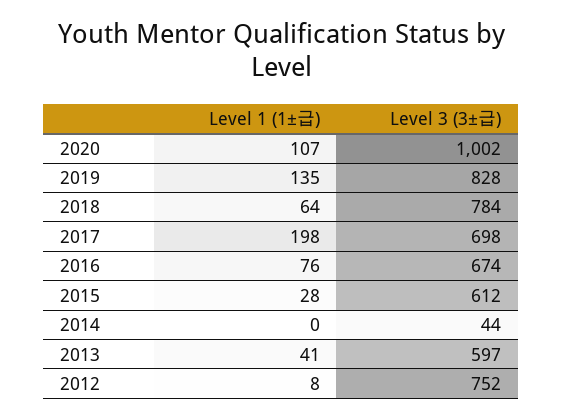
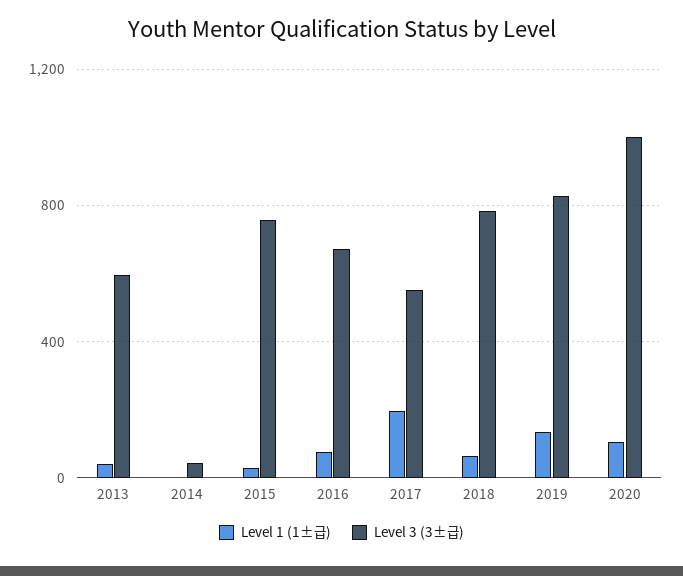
  {
    "Level 1 (1±급)": {
      "2020": 107,
      "2019": 135,
      "2018": 64,
      "2017": 198,
      "2016": 76,
      "2015": 28,
      "2014": 0,
-     "2013": 41,
+     "2013": 41
-     "2012": 8
    },
    "Level 3 (3±급)": {
      "2020": 1002,
      "2019": 828,
      "2018": 784,
-     "2017": 698,
+     "2017": 550,
      "2016": 674,
-     "2015": 612,
+     "2015": 750,
      "2014": 44,
-     "2013": 597,
+     "2013": 597
-     "2012": 752
    }
  }

